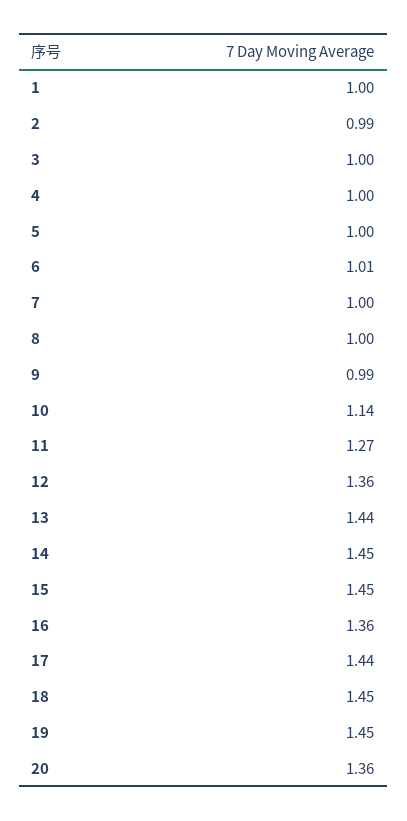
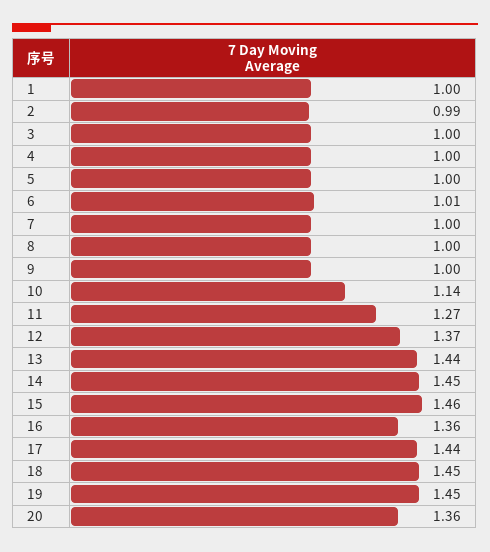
  {
    "1": 1,
    "2": 0.99,
    "3": 1,
    "4": 1,
    "5": 1,
    "6": 1.01,
    "7": 1,
    "8": 1,
-   "9": 0.99,
+   "9": 1,
    "10": 1.14,
    "11": 1.27,
-   "12": 1.36,
+   "12": 1.37,
    "13": 1.44,
    "14": 1.45,
-   "15": 1.45,
+   "15": 1.46,
    "16": 1.36,
    "17": 1.44,
    "18": 1.45,
    "19": 1.45,
    "20": 1.36
  }

